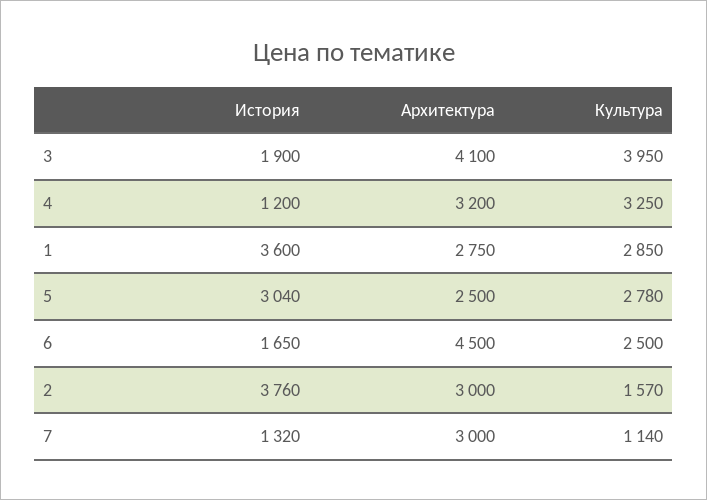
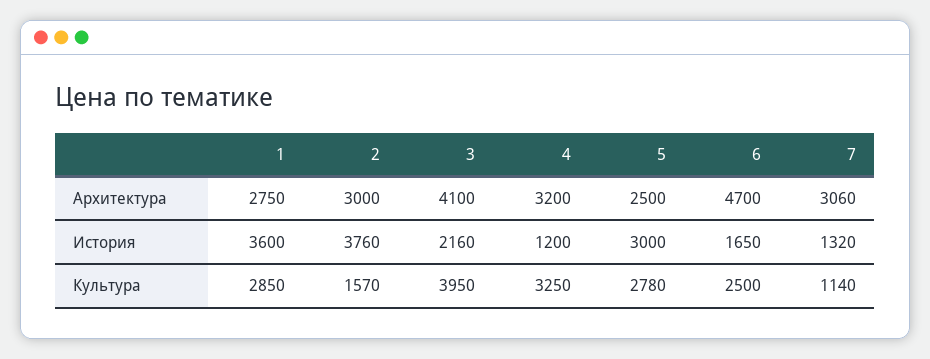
  {
    "История": {
-     "3": 1900,
+     "3": 2160,
      "4": 1200,
      "1": 3600,
-     "5": 3040,
+     "5": 3000,
      "6": 1650,
      "2": 3760,
      "7": 1320
    },
    "Архитектура": {
      "3": 4100,
      "4": 3200,
      "1": 2750,
      "5": 2500,
-     "6": 4500,
+     "6": 4700,
      "2": 3000,
-     "7": 3000
+     "7": 3060
    },
    "Культура": {
      "3": 3950,
      "4": 3250,
      "1": 2850,
      "5": 2780,
      "6": 2500,
      "2": 1570,
      "7": 1140
    }
  }

